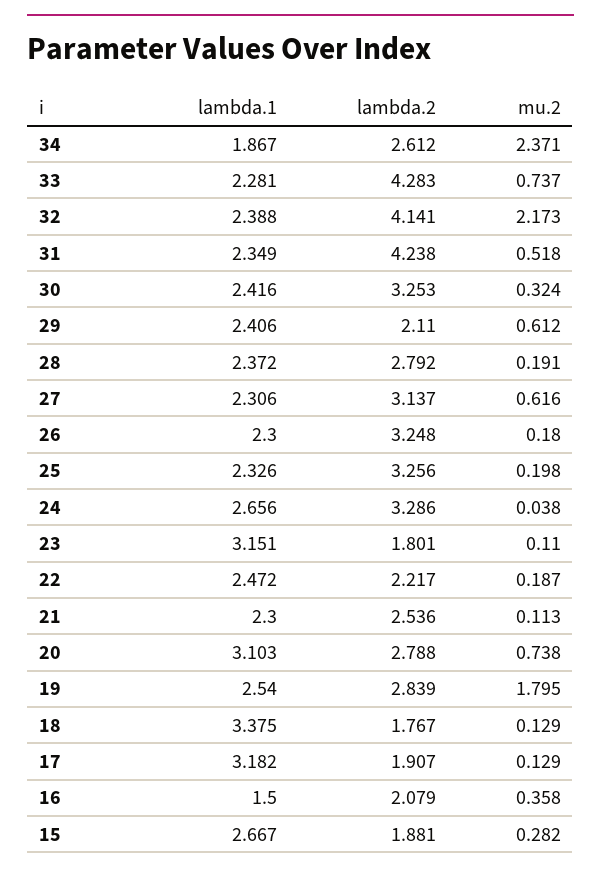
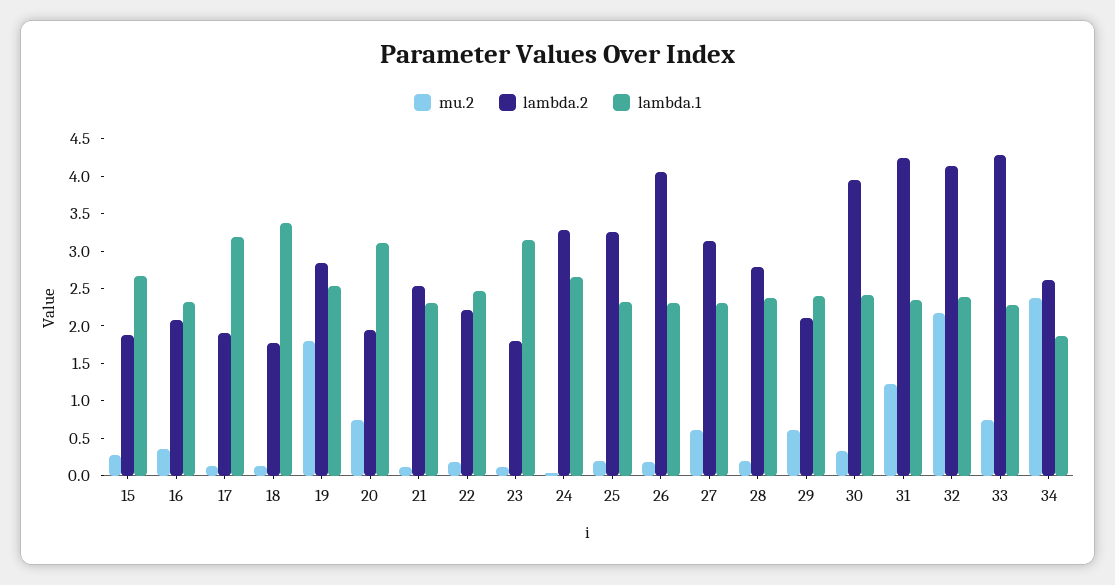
  {
    "lambda.1": {
      "34": 1.867,
      "33": 2.281,
      "32": 2.388,
      "31": 2.349,
      "30": 2.416,
      "29": 2.406,
      "28": 2.372,
      "27": 2.306,
      "26": 2.3,
      "25": 2.326,
      "24": 2.656,
      "23": 3.151,
      "22": 2.472,
      "21": 2.3,
      "20": 3.103,
      "19": 2.54,
      "18": 3.375,
      "17": 3.182,
-     "16": 1.5,
+     "16": 2.25,
      "15": 2.667
    },
    "lambda.2": {
      "34": 2.612,
      "33": 4.283,
      "32": 4.141,
      "31": 4.238,
-     "30": 3.253,
+     "30": 4,
      "29": 2.11,
      "28": 2.792,
      "27": 3.137,
-     "26": 3.248,
+     "26": 4,
      "25": 3.256,
      "24": 3.286,
      "23": 1.801,
      "22": 2.217,
      "21": 2.536,
-     "20": 2.788,
+     "20": 2,
      "19": 2.839,
      "18": 1.767,
      "17": 1.907,
      "16": 2.079,
      "15": 1.881
    },
    "mu.2": {
      "34": 2.371,
      "33": 0.737,
      "32": 2.173,
-     "31": 0.518,
+     "31": 1.25,
      "30": 0.324,
      "29": 0.612,
      "28": 0.191,
      "27": 0.616,
      "26": 0.18,
      "25": 0.198,
      "24": 0.038,
      "23": 0.11,
      "22": 0.187,
      "21": 0.113,
      "20": 0.738,
      "19": 1.795,
      "18": 0.129,
      "17": 0.129,
      "16": 0.358,
      "15": 0.282
    }
  }

